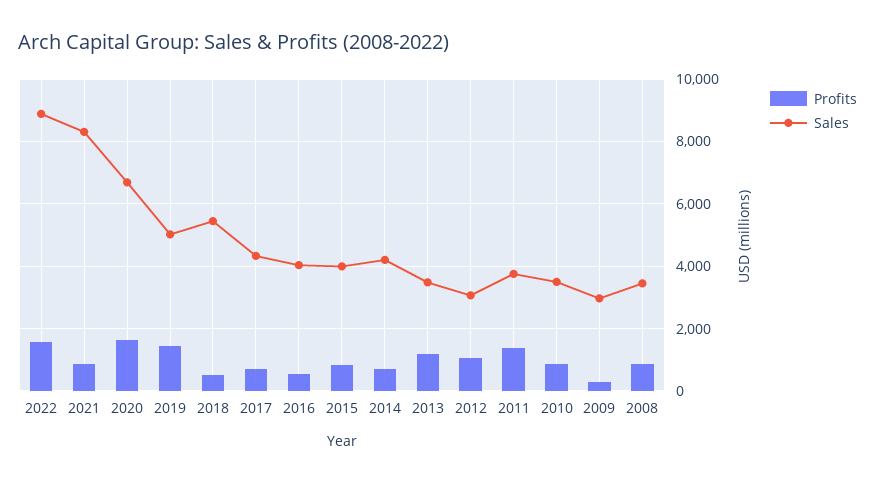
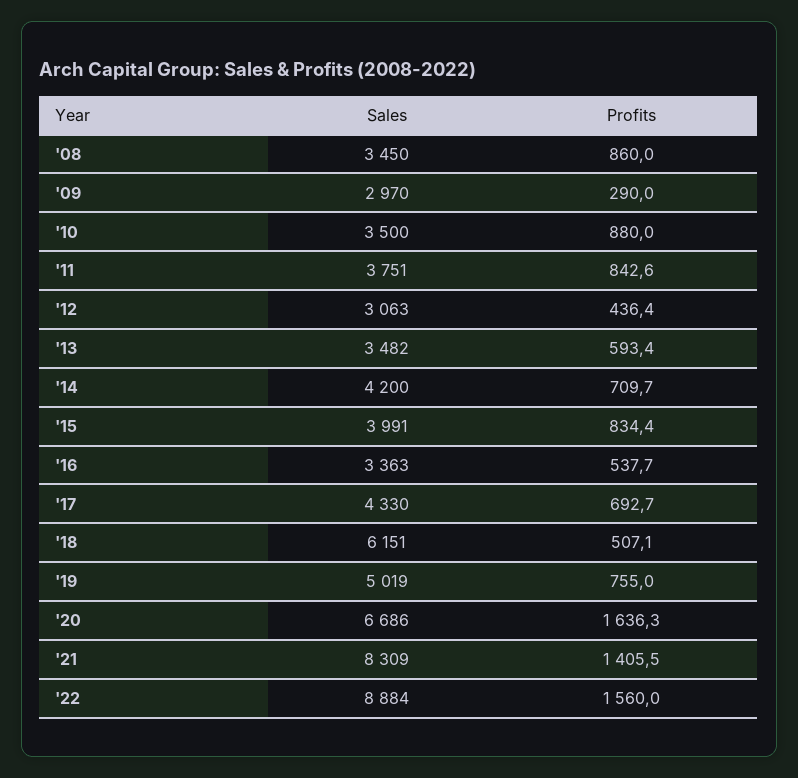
  {
    "Profits": {
      "2022": 1560,
-     "2021": 800,
+     "2021": 1405.5,
      "2020": 1636.3,
-     "2019": 1400,
+     "2019": 755,
      "2018": 507.1,
      "2017": 692.7,
      "2016": 537.7,
      "2015": 834.4,
      "2014": 709.7,
-     "2013": 1200,
+     "2013": 593.4,
-     "2012": 1000,
+     "2012": 436.4,
-     "2011": 1400,
+     "2011": 842.6,
      "2010": 880,
      "2009": 290,
      "2008": 860
    },
    "Sales": {
      "2022": 8884,
      "2021": 8309,
      "2020": 6686,
      "2019": 5019,
-     "2018": 5400,
+     "2018": 6151,
      "2017": 4330,
-     "2016": 4000,
+     "2016": 3363,
      "2015": 3991,
      "2014": 4200,
      "2013": 3482,
      "2012": 3063,
      "2011": 3751,
      "2010": 3500,
      "2009": 2970,
      "2008": 3450
    }
  }

